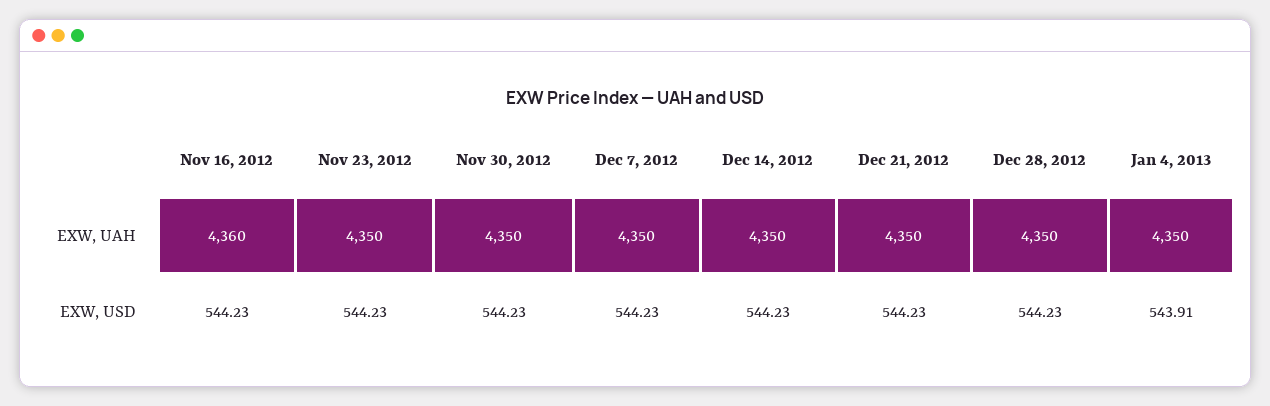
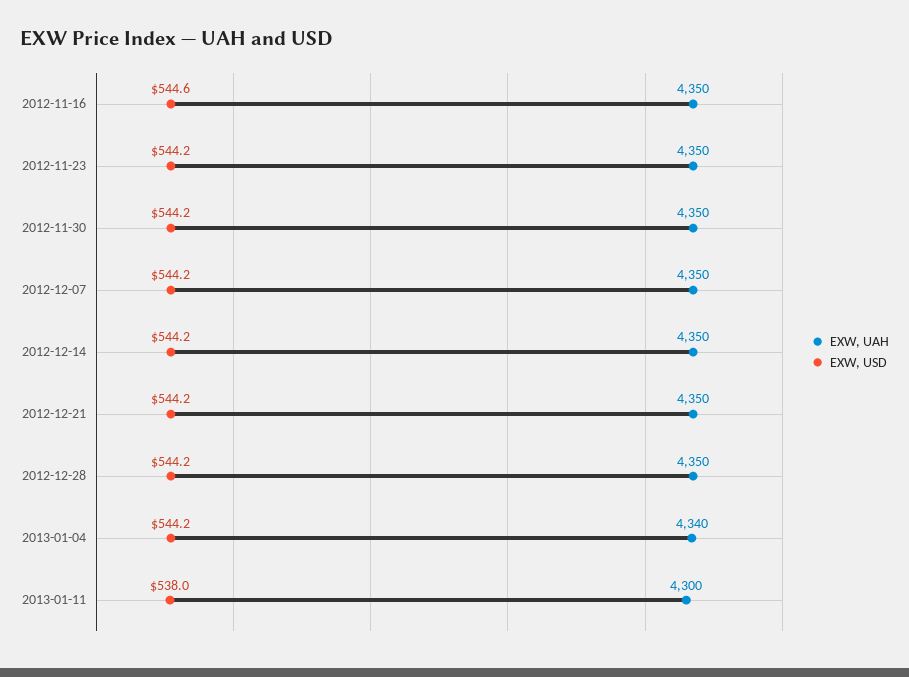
  {
    "EXW, UAH": {
-     "Nov 16, 2012": 4360,
+     "Nov 16, 2012": 4350,
      "Nov 23, 2012": 4350,
      "Nov 30, 2012": 4350,
      "Dec 7, 2012": 4350,
      "Dec 14, 2012": 4350,
      "Dec 21, 2012": 4350,
      "Dec 28, 2012": 4350,
-     "Jan 4, 2013": 4350
+     "Jan 4, 2013": 4340,
+     "2013-01-11": 4300
    },
    "EXW, USD": {
-     "Nov 16, 2012": 544.23,
+     "Nov 16, 2012": 544.6,
      "Nov 23, 2012": 544.23,
      "Nov 30, 2012": 544.23,
      "Dec 7, 2012": 544.23,
      "Dec 14, 2012": 544.23,
      "Dec 21, 2012": 544.23,
      "Dec 28, 2012": 544.23,
-     "Jan 4, 2013": 543.91
+     "Jan 4, 2013": 544.2,
+     "2013-01-11": 538
    }
  }

